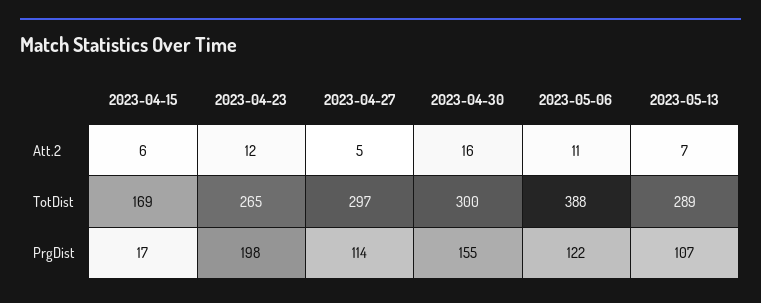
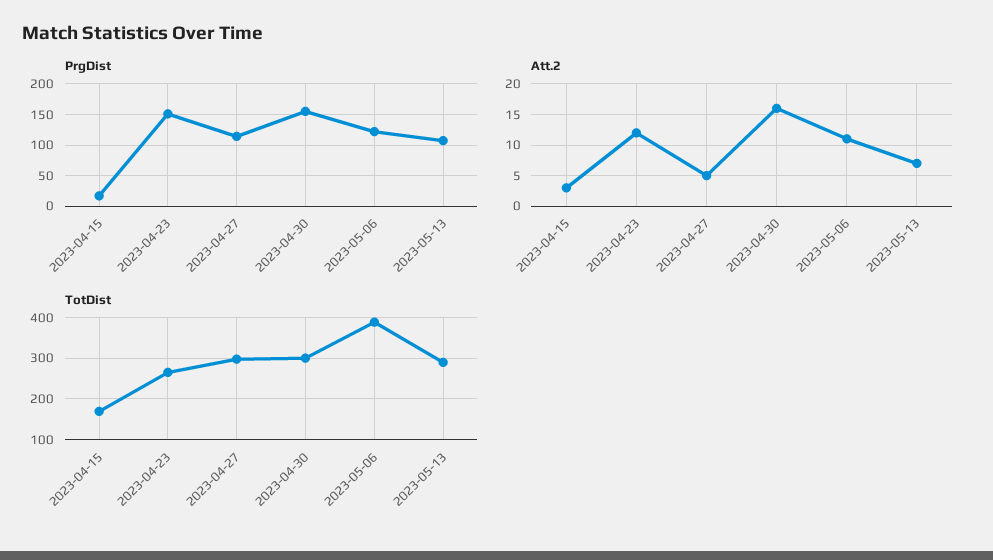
  {
    "Att.2": {
-     "2023-04-15": 6,
+     "2023-04-15": 3,
      "2023-04-23": 12,
      "2023-04-27": 5,
      "2023-04-30": 16,
      "2023-05-06": 11,
      "2023-05-13": 7
    },
    "TotDist": {
      "2023-04-15": 169,
      "2023-04-23": 265,
      "2023-04-27": 297,
      "2023-04-30": 300,
      "2023-05-06": 388,
      "2023-05-13": 289
    },
    "PrgDist": {
      "2023-04-15": 17,
-     "2023-04-23": 198,
+     "2023-04-23": 150,
      "2023-04-27": 114,
      "2023-04-30": 155,
      "2023-05-06": 122,
      "2023-05-13": 107
    }
  }

